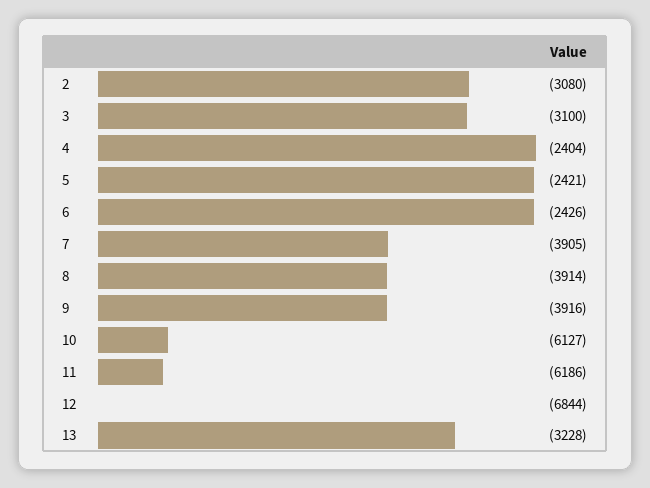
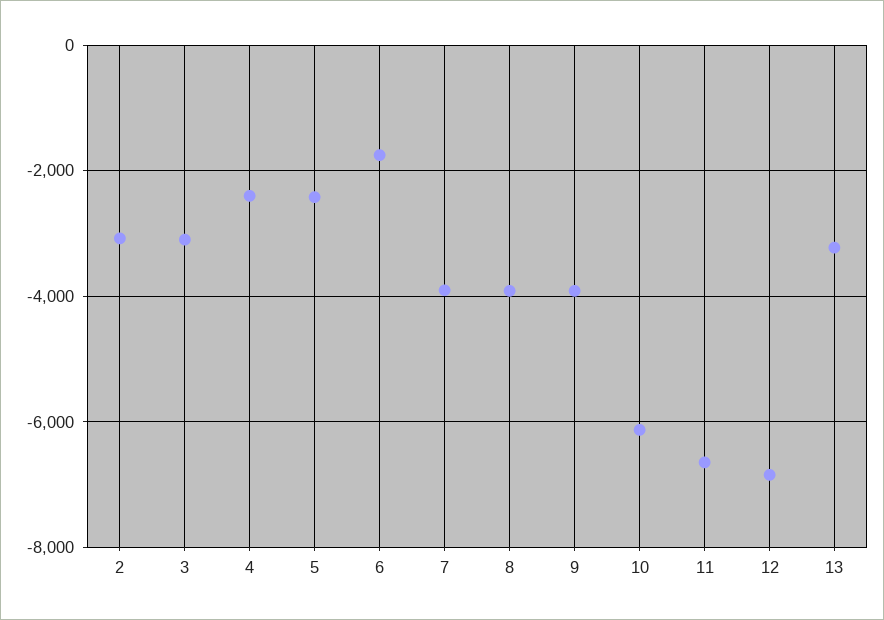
  {
    "2": -3080,
    "3": -3100,
    "4": -2404,
    "5": -2421,
-   "6": -2426,
+   "6": -1800,
    "7": -3905,
    "8": -3914,
    "9": -3916,
    "10": -6127,
-   "11": -6186,
+   "11": -6600,
    "12": -6844,
    "13": -3228
  }

